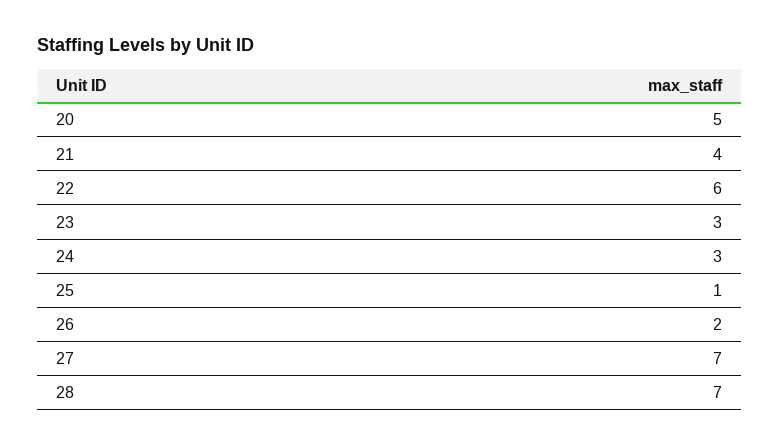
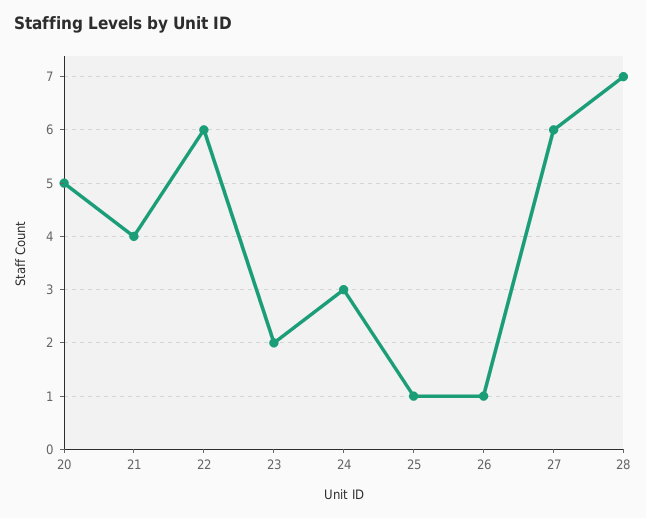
  {
    "20": 5,
    "21": 4,
    "22": 6,
-   "23": 3,
+   "23": 2,
    "24": 3,
    "25": 1,
-   "26": 2,
+   "26": 1,
-   "27": 7,
+   "27": 6,
    "28": 7
  }

